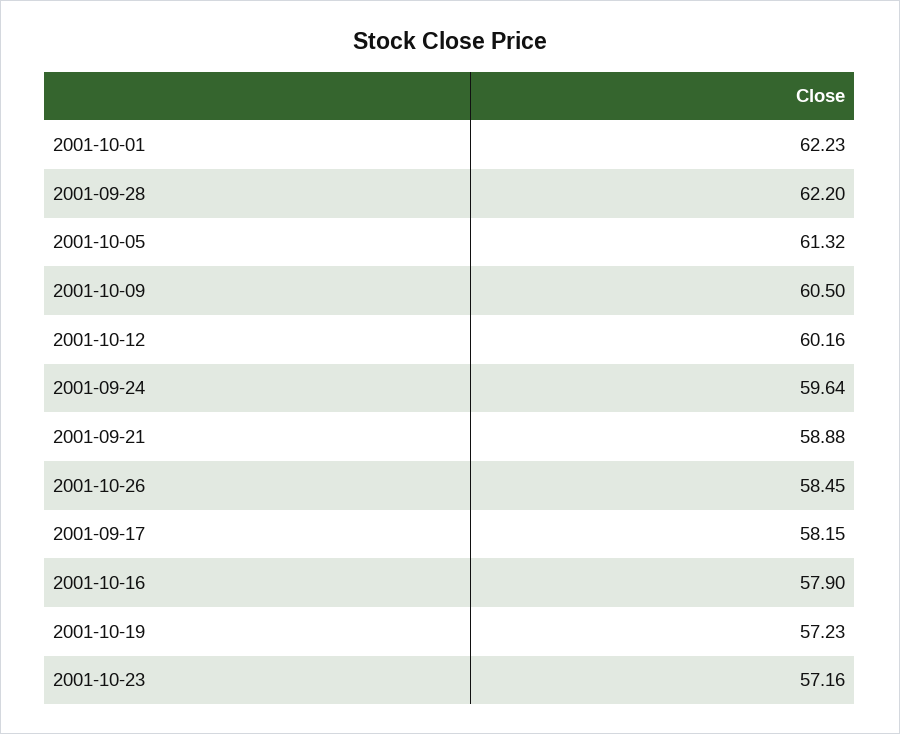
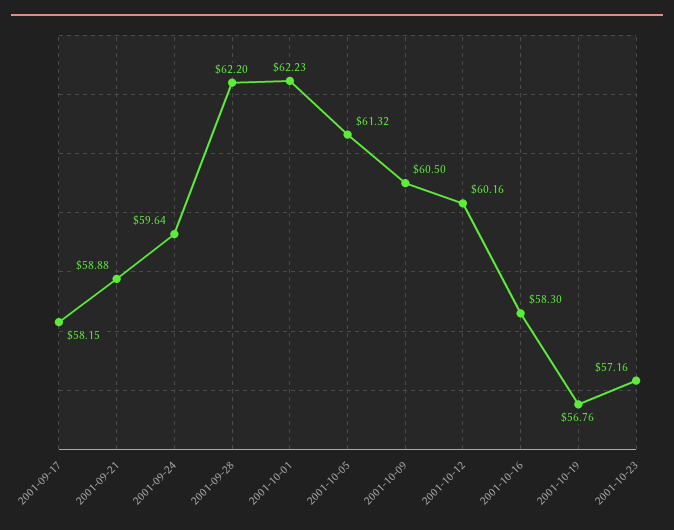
  {
    "2001-10-01": 62.23,
    "2001-09-28": 62.2,
    "2001-10-05": 61.32,
    "2001-10-09": 60.5,
    "2001-10-12": 60.16,
    "2001-09-24": 59.64,
    "2001-09-21": 58.88,
-   "2001-10-26": 58.45,
    "2001-09-17": 58.15,
-   "2001-10-16": 57.9,
+   "2001-10-16": 58.3,
-   "2001-10-19": 57.23,
+   "2001-10-19": 56.76,
    "2001-10-23": 57.16
  }

